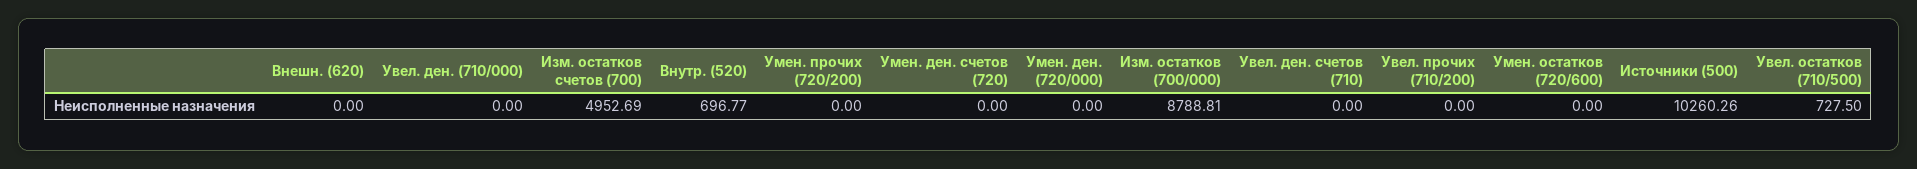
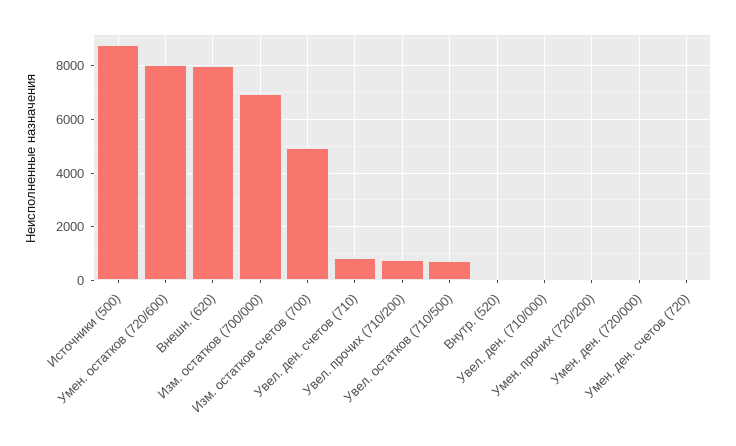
  {
-   "Внешн. (620)": 0,
+   "Внешн. (620)": 8000,
    "Увел. ден. (710/000)": 0,
    "Изм. остатков счетов (700)": 4952.69,
-   "Внутр. (520)": 696.77,
+   "Внутр. (520)": 0,
    "Умен. прочих (720/200)": 0,
    "Умен. ден. счетов (720)": 0,
    "Умен. ден. (720/000)": 0,
-   "Изм. остатков (700/000)": 8788.81,
+   "Изм. остатков (700/000)": 7000,
-   "Увел. ден. счетов (710)": 0,
+   "Увел. ден. счетов (710)": 750,
-   "Увел. прочих (710/200)": 0,
+   "Увел. прочих (710/200)": 750,
-   "Умен. остатков (720/600)": 0,
+   "Умен. остатков (720/600)": 8000,
-   "Источники (500)": 10260.26,
+   "Источники (500)": 8750,
    "Увел. остатков (710/500)": 727.5
  }

